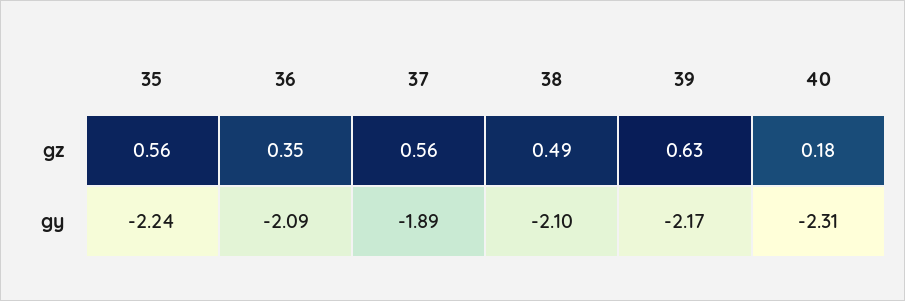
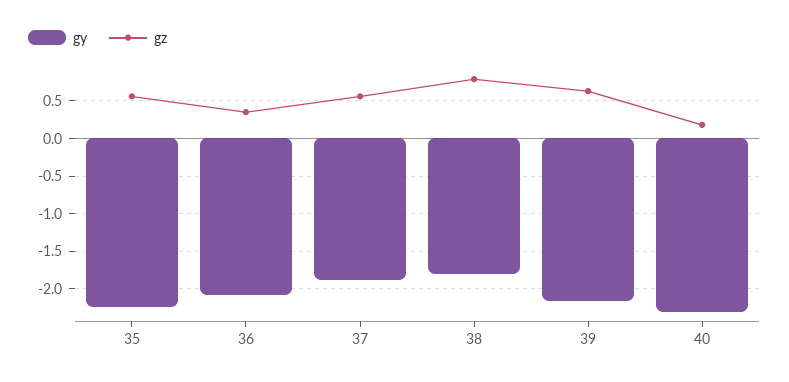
  {
    "gz": {
      "35": 0.56,
      "36": 0.35,
      "37": 0.56,
-     "38": 0.49,
+     "38": 0.8,
      "39": 0.63,
      "40": 0.18
    },
    "gy": {
      "35": -2.24,
      "36": -2.09,
      "37": -1.89,
-     "38": -2.1,
+     "38": -1.8,
      "39": -2.17,
      "40": -2.31
    }
  }

